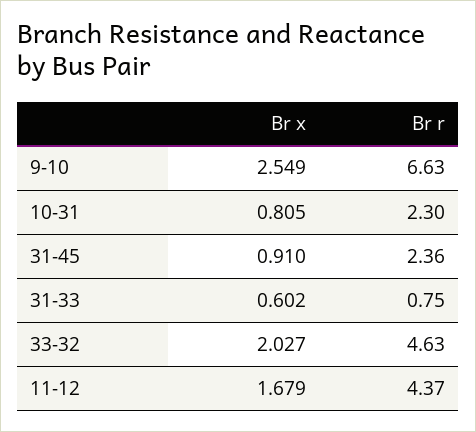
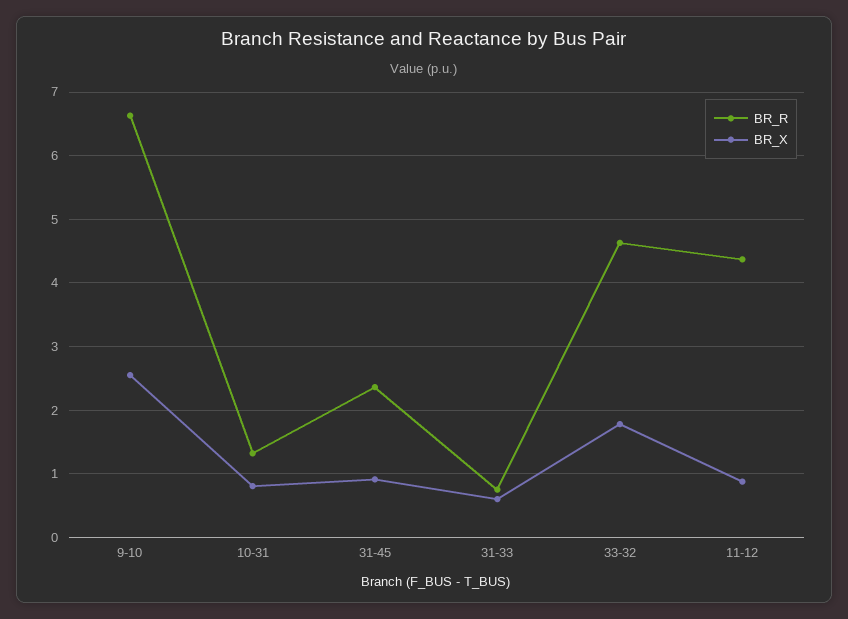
  {
    "Br x": {
      "9-10": 2.549,
      "10-31": 0.805,
      "31-45": 0.91,
      "31-33": 0.602,
-     "33-32": 2.027,
+     "33-32": 1.8,
-     "11-12": 1.679
+     "11-12": 0.9
    },
    "Br r": {
      "9-10": 6.63,
-     "10-31": 2.3,
+     "10-31": 1.3,
      "31-45": 2.36,
      "31-33": 0.75,
      "33-32": 4.63,
      "11-12": 4.37
    }
  }

